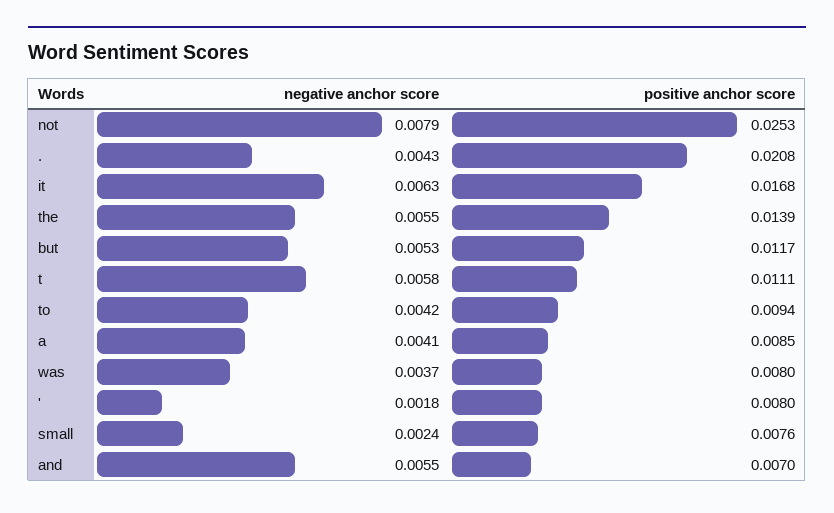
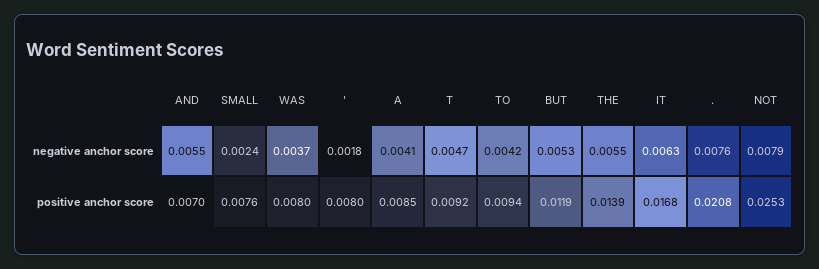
  {
    "negative anchor score": {
      "not": 0.0079,
-     ".": 0.0043,
+     ".": 0.0076,
      "it": 0.0063,
      "the": 0.0055,
      "but": 0.0053,
-     "t": 0.0058,
+     "t": 0.0047,
      "to": 0.0042,
      "a": 0.0041,
      "was": 0.0037,
      "'": 0.0018,
      "small": 0.0024,
      "and": 0.0055
    },
    "positive anchor score": {
      "not": 0.0253,
      ".": 0.0208,
      "it": 0.0168,
      "the": 0.0139,
-     "but": 0.0117,
+     "but": 0.0119,
-     "t": 0.0111,
+     "t": 0.0092,
      "to": 0.0094,
      "a": 0.0085,
      "was": 0.008,
      "'": 0.008,
      "small": 0.0076,
      "and": 0.007
    }
  }

